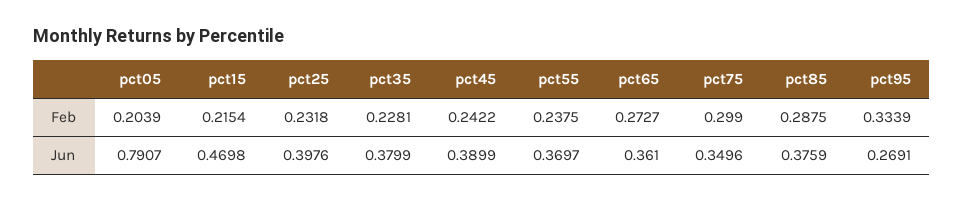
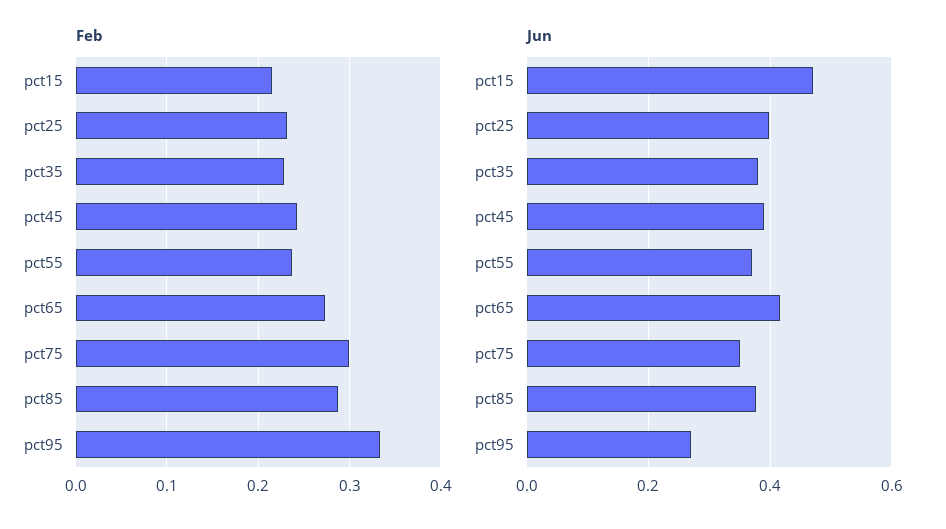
  {
    "Feb": {
-     "pct05": 0.2039,
      "pct15": 0.2154,
      "pct25": 0.2318,
      "pct35": 0.2281,
      "pct45": 0.2422,
      "pct55": 0.2375,
      "pct65": 0.2727,
      "pct75": 0.299,
      "pct85": 0.2875,
      "pct95": 0.3339
    },
    "Jun": {
-     "pct05": 0.7907,
      "pct15": 0.4698,
      "pct25": 0.3976,
      "pct35": 0.3799,
      "pct45": 0.3899,
      "pct55": 0.3697,
-     "pct65": 0.361,
+     "pct65": 0.42,
      "pct75": 0.3496,
      "pct85": 0.3759,
      "pct95": 0.2691
    }
  }

